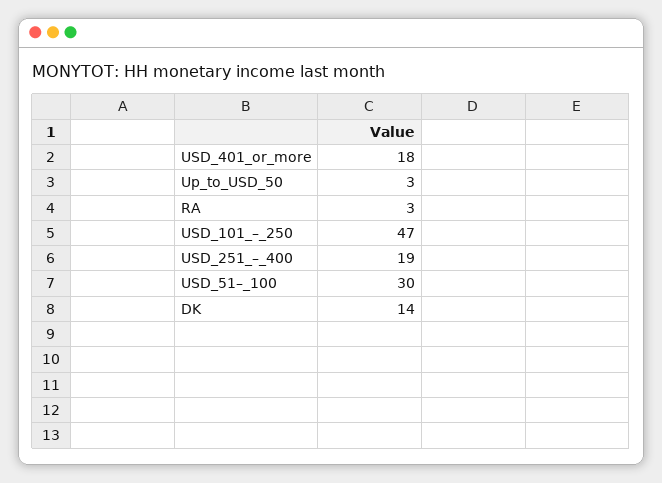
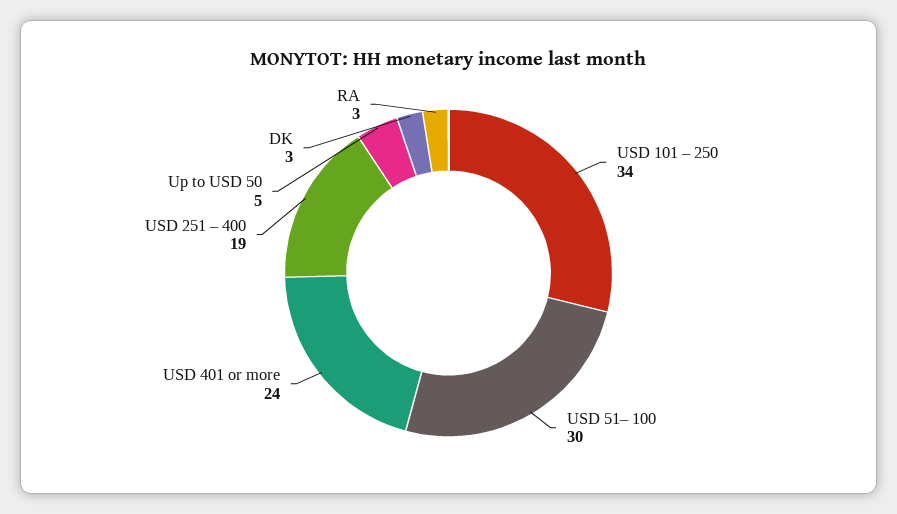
  {
-   "USD_401_or_more": 18,
+   "USD_401_or_more": 24,
-   "Up_to_USD_50": 3,
+   "Up_to_USD_50": 5,
    "RA": 3,
-   "USD_101_–_250": 47,
+   "USD_101_–_250": 34,
    "USD_251_–_400": 19,
    "USD_51–_100": 30,
-   "DK": 14
+   "DK": 3
  }

